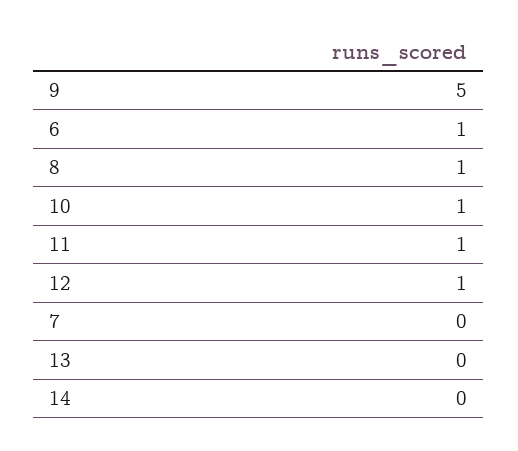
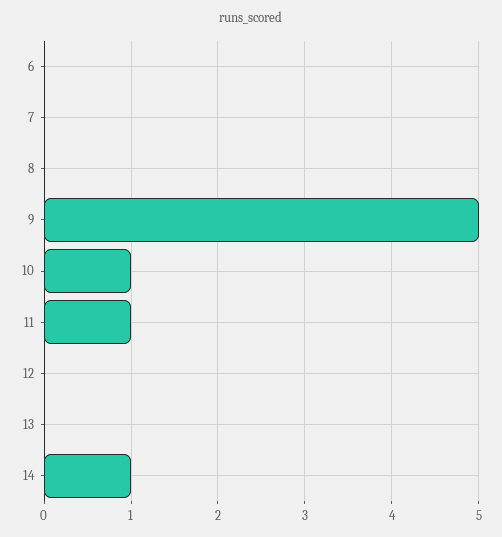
  {
    "9": 5,
-   "6": 1,
+   "6": 0,
-   "8": 1,
+   "8": 0,
    "10": 1,
    "11": 1,
-   "12": 1,
+   "12": 0,
    "7": 0,
    "13": 0,
-   "14": 0
+   "14": 1
  }

